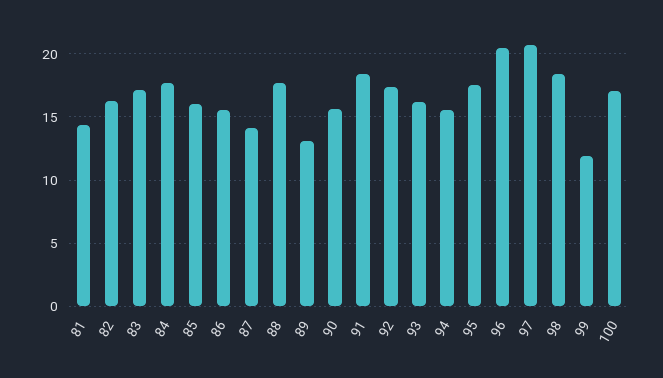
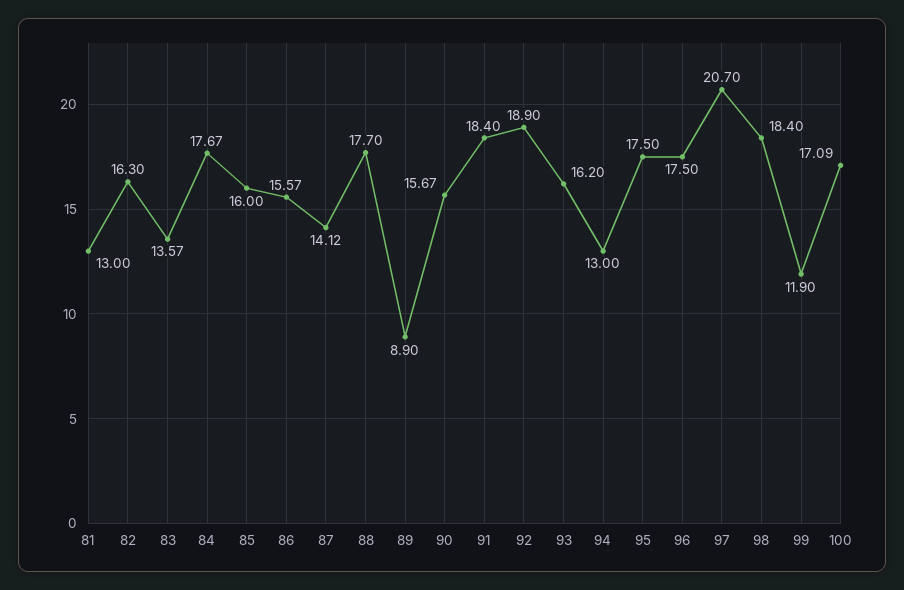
  {
-   "81": 14.5,
+   "81": 13,
    "82": 16.3,
-   "83": 17,
+   "83": 13.57,
    "84": 17.67,
    "85": 16,
    "86": 15.57,
    "87": 14.12,
    "88": 17.7,
-   "89": 13,
+   "89": 8.9,
    "90": 15.67,
    "91": 18.4,
-   "92": 17.5,
+   "92": 18.9,
    "93": 16.2,
-   "94": 15.5,
+   "94": 13,
    "95": 17.5,
-   "96": 20.5,
+   "96": 17.5,
    "97": 20.7,
    "98": 18.4,
    "99": 11.9,
    "100": 17.09
  }

